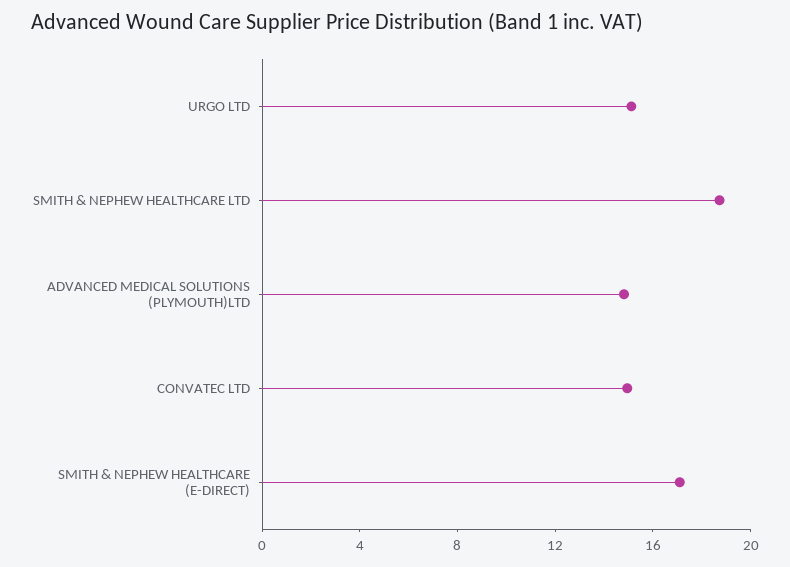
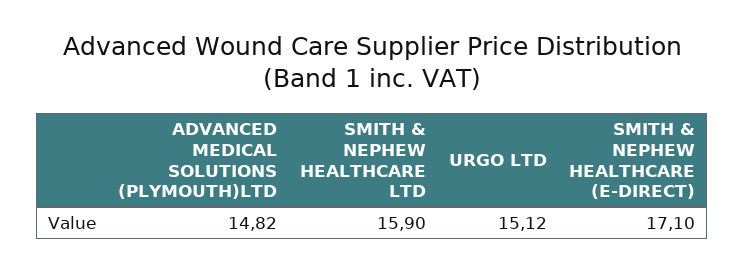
  {
    "URGO LTD": 15.12,
-   "SMITH & NEPHEW HEALTHCARE LTD": 19,
+   "SMITH & NEPHEW HEALTHCARE LTD": 15.9,
    "ADVANCED MEDICAL SOLUTIONS (PLYMOUTH)LTD": 14.82,
-   "CONVATEC LTD": 15,
    "SMITH & NEPHEW HEALTHCARE (E-DIRECT)": 17.1
  }

